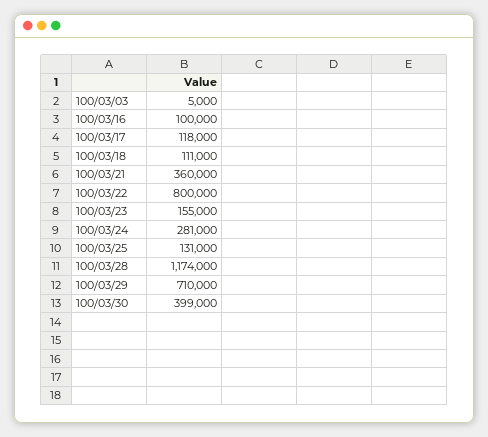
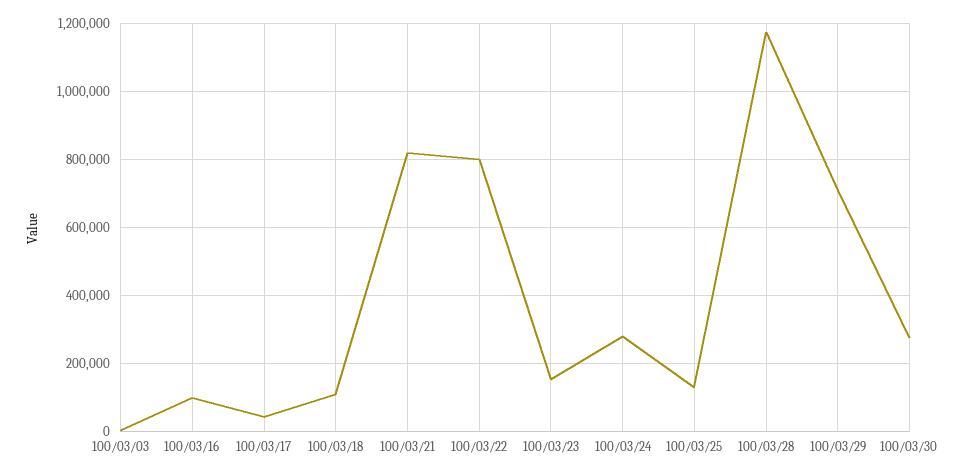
  {
    "100/03/03": 5000,
    "100/03/16": 100000,
-   "100/03/17": 118000,
+   "100/03/17": 40000,
    "100/03/18": 111000,
-   "100/03/21": 360000,
+   "100/03/21": 820000,
    "100/03/22": 800000,
    "100/03/23": 155000,
    "100/03/24": 281000,
    "100/03/25": 131000,
    "100/03/28": 1174000,
    "100/03/29": 710000,
-   "100/03/30": 399000
+   "100/03/30": 280000
  }

